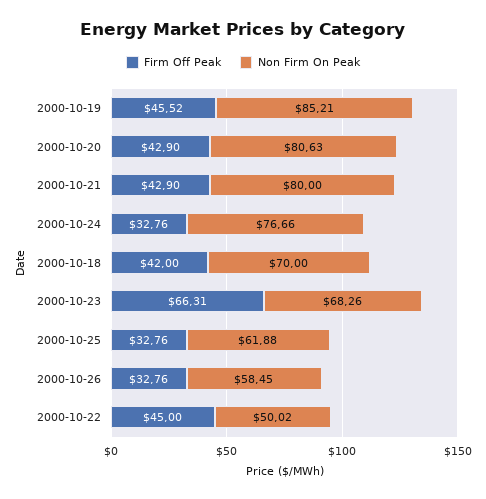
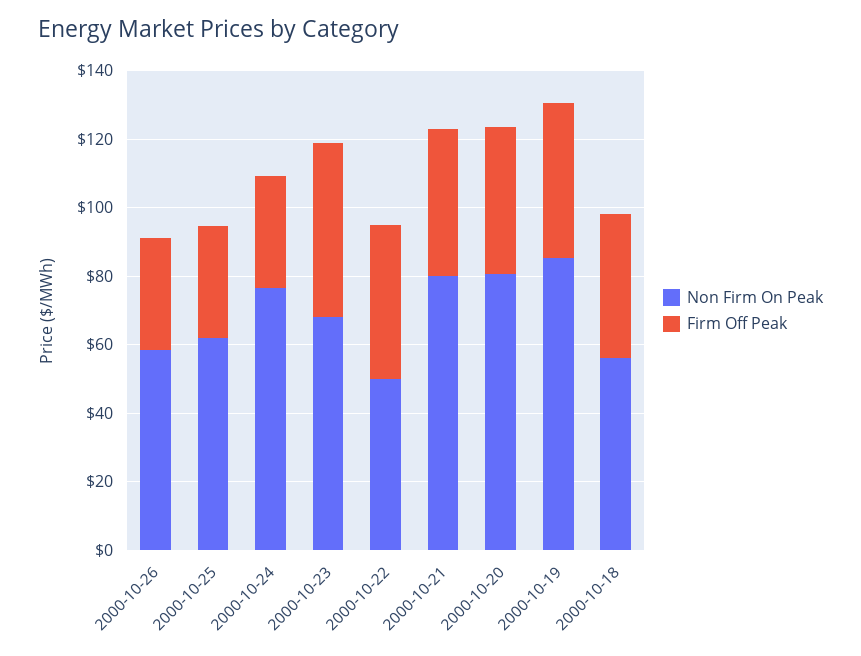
  {
    "Firm Off Peak": {
      "2000-10-19": 45.52,
      "2000-10-20": 42.9,
      "2000-10-21": 42.9,
      "2000-10-24": 32.76,
      "2000-10-18": 42,
-     "2000-10-23": 66.31,
+     "2000-10-23": 50,
      "2000-10-25": 32.76,
      "2000-10-26": 32.76,
      "2000-10-22": 45
    },
    "Non Firm On Peak": {
      "2000-10-19": 85.21,
      "2000-10-20": 80.63,
      "2000-10-21": 80,
      "2000-10-24": 76.66,
-     "2000-10-18": 70,
+     "2000-10-18": 55,
      "2000-10-23": 68.26,
      "2000-10-25": 61.88,
      "2000-10-26": 58.45,
      "2000-10-22": 50.02
    }
  }

